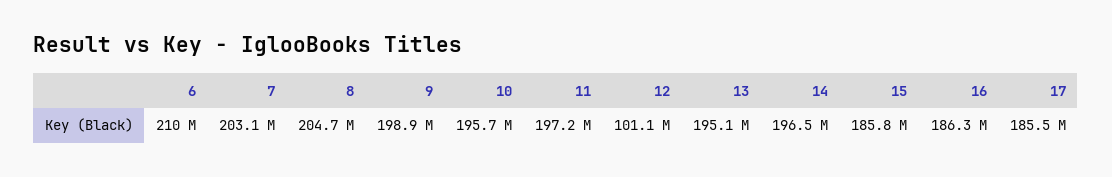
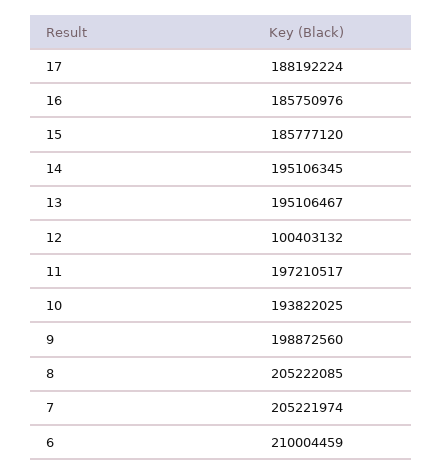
  {
    "6": 210004459,
-   "7": 203100000,
+   "7": 205221974,
-   "8": 204700000,
+   "8": 205222085,
    "9": 198872560,
-   "10": 195700000,
+   "10": 193822025,
    "11": 197210517,
-   "12": 101100000,
+   "12": 100403132,
    "13": 195106467,
-   "14": 196500000,
+   "14": 195106345,
    "15": 185777120,
-   "16": 186300000,
+   "16": 185750976,
-   "17": 185500000
+   "17": 188192224
  }

